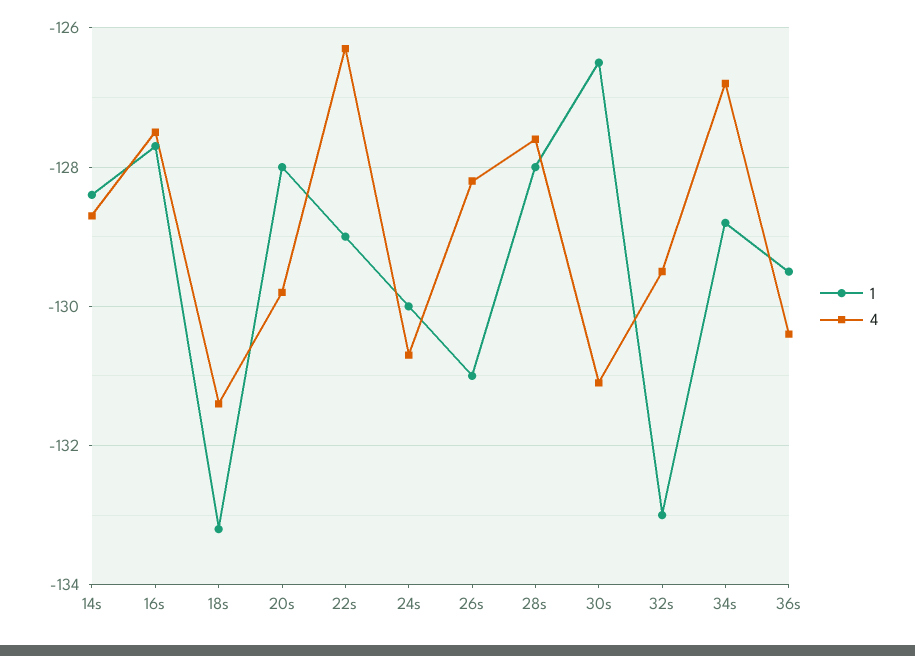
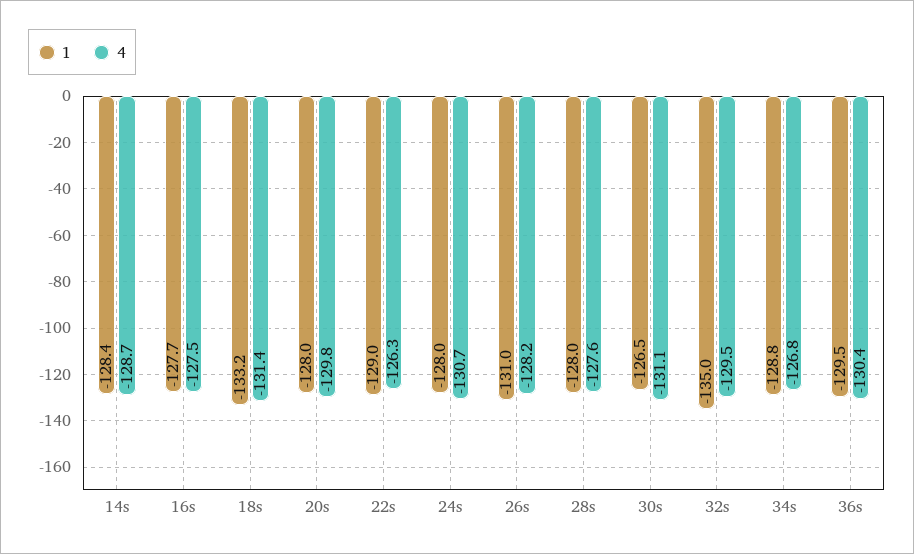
  {
    "1": {
      "14s": -128.4,
      "16s": -127.7,
      "18s": -133.2,
      "20s": -128,
      "22s": -129,
-     "24s": -130,
+     "24s": -128,
      "26s": -131,
      "28s": -128,
      "30s": -126.5,
-     "32s": -133,
+     "32s": -135,
      "34s": -128.8,
      "36s": -129.5
    },
    "4": {
      "14s": -128.7,
      "16s": -127.5,
      "18s": -131.4,
      "20s": -129.8,
      "22s": -126.3,
      "24s": -130.7,
      "26s": -128.2,
      "28s": -127.6,
      "30s": -131.1,
      "32s": -129.5,
      "34s": -126.8,
      "36s": -130.4
    }
  }

